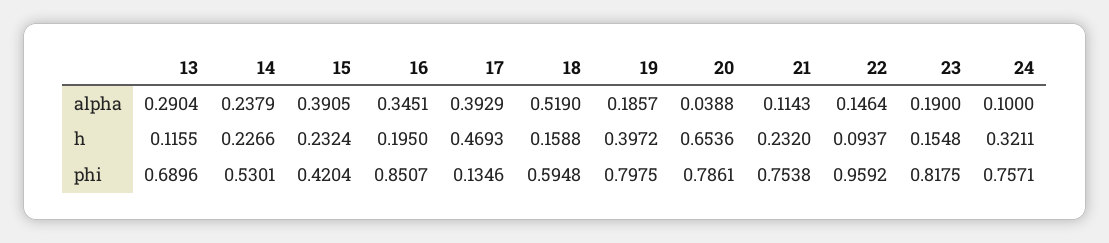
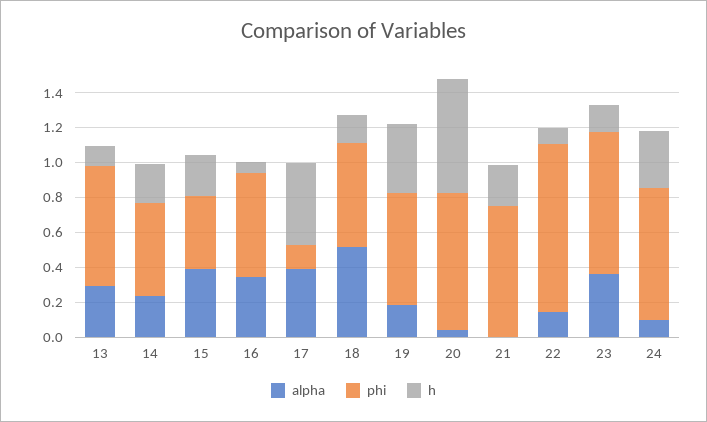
  {
    "alpha": {
      "13": 0.2904,
      "14": 0.2379,
      "15": 0.3905,
      "16": 0.3451,
      "17": 0.3929,
      "18": 0.519,
      "19": 0.1857,
      "20": 0.0388,
-     "21": 0.1143,
+     "21": 0,
      "22": 0.1464,
-     "23": 0.19,
+     "23": 0.35,
      "24": 0.1
    },
    "h": {
      "13": 0.1155,
      "14": 0.2266,
      "15": 0.2324,
-     "16": 0.195,
+     "16": 0.05,
      "17": 0.4693,
      "18": 0.1588,
      "19": 0.3972,
      "20": 0.6536,
      "21": 0.232,
      "22": 0.0937,
      "23": 0.1548,
      "24": 0.3211
    },
    "phi": {
      "13": 0.6896,
      "14": 0.5301,
      "15": 0.4204,
-     "16": 0.8507,
+     "16": 0.6,
      "17": 0.1346,
      "18": 0.5948,
-     "19": 0.7975,
+     "19": 0.65,
      "20": 0.7861,
      "21": 0.7538,
      "22": 0.9592,
      "23": 0.8175,
      "24": 0.7571
    }
  }

